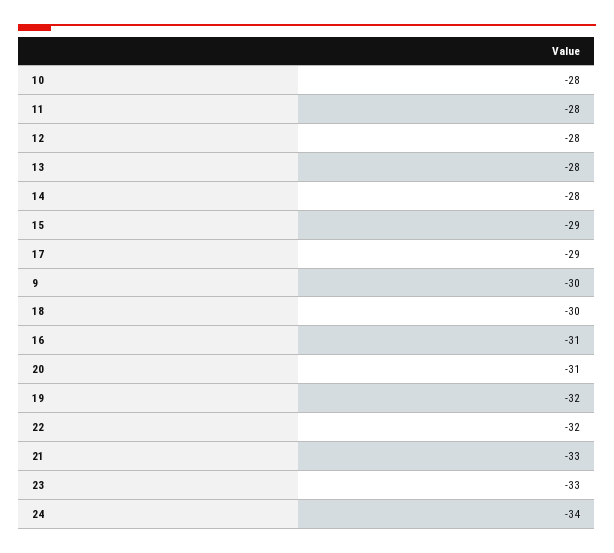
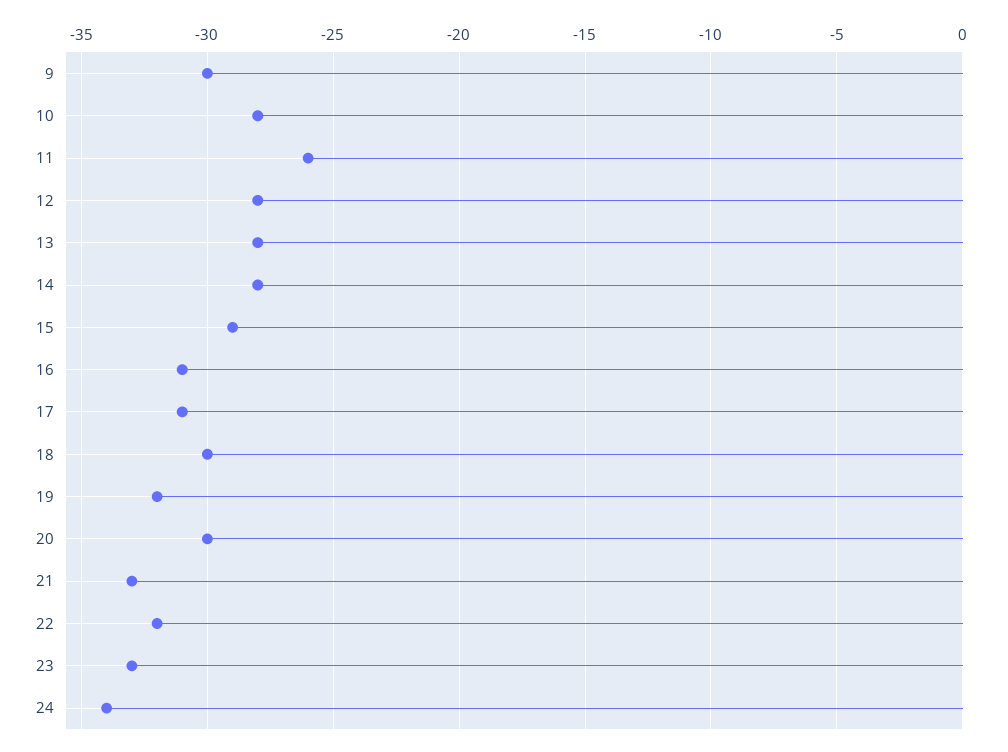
  {
    "10": -28,
-   "11": -28,
+   "11": -26,
    "12": -28,
    "13": -28,
    "14": -28,
    "15": -29,
-   "17": -29,
+   "17": -31,
    "9": -30,
    "18": -30,
    "16": -31,
-   "20": -31,
+   "20": -30,
    "19": -32,
    "22": -32,
    "21": -33,
    "23": -33,
    "24": -34
  }

